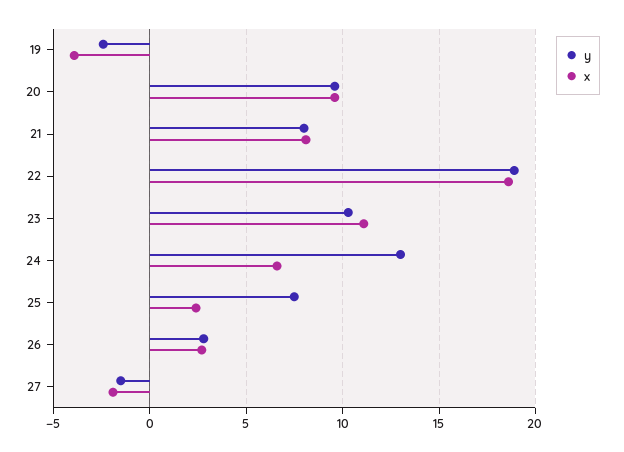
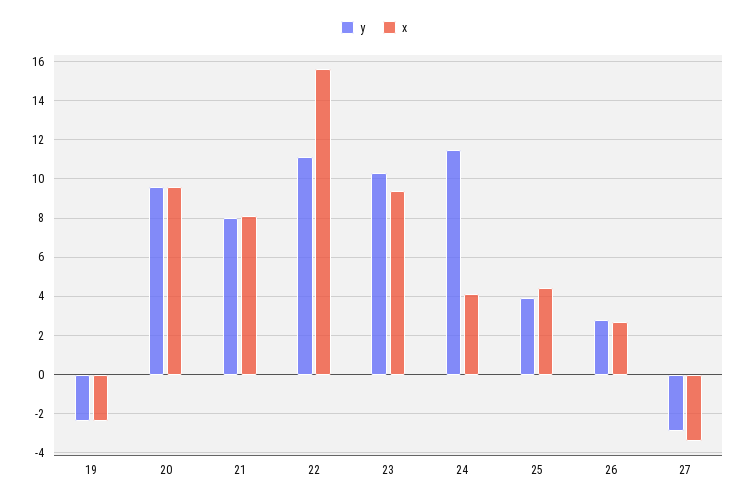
  {
    "y": {
      "19": -2.5,
      "20": 9.5,
      "21": 8,
-     "22": 19,
+     "22": 11,
      "23": 10.5,
-     "24": 13,
+     "24": 11.5,
-     "25": 7.5,
+     "25": 4,
      "26": 3,
-     "27": -1.5
+     "27": -3
    },
    "x": {
-     "19": -4,
+     "19": -2.5,
      "20": 9.5,
      "21": 8,
-     "22": 18.5,
+     "22": 15.5,
-     "23": 11,
+     "23": 9.5,
-     "24": 6.5,
+     "24": 4,
-     "25": 2.5,
+     "25": 4.5,
      "26": 2.5,
-     "27": -2
+     "27": -3.5
    }
  }

